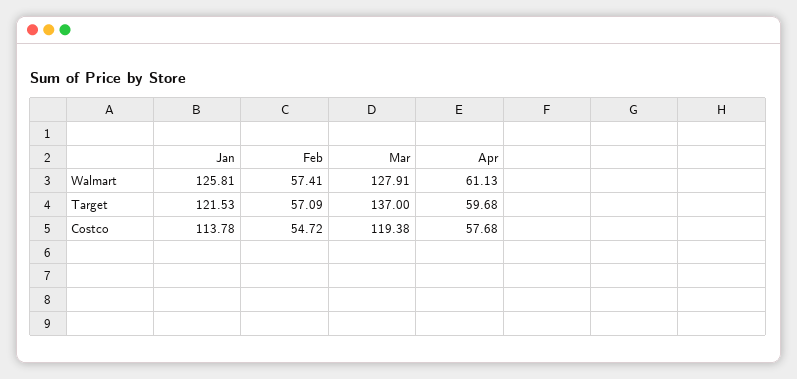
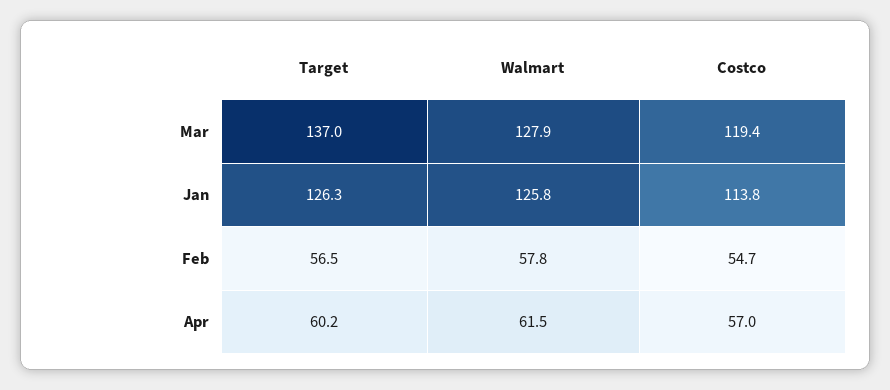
  {
    "Jan": {
      "Walmart": 125.81,
-     "Target": 121.53,
+     "Target": 126.3,
      "Costco": 113.78
    },
    "Feb": {
-     "Walmart": 57.41,
+     "Walmart": 57.8,
-     "Target": 57.09,
+     "Target": 56.5,
      "Costco": 54.72
    },
    "Mar": {
      "Walmart": 127.91,
      "Target": 137,
      "Costco": 119.38
    },
    "Apr": {
-     "Walmart": 61.13,
+     "Walmart": 61.5,
-     "Target": 59.68,
+     "Target": 60.2,
-     "Costco": 57.68
+     "Costco": 57
    }
  }

